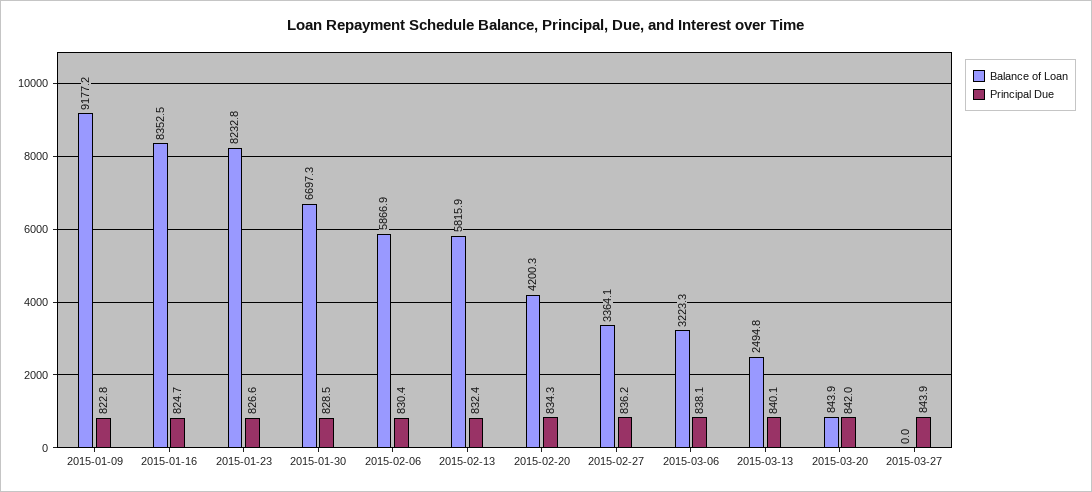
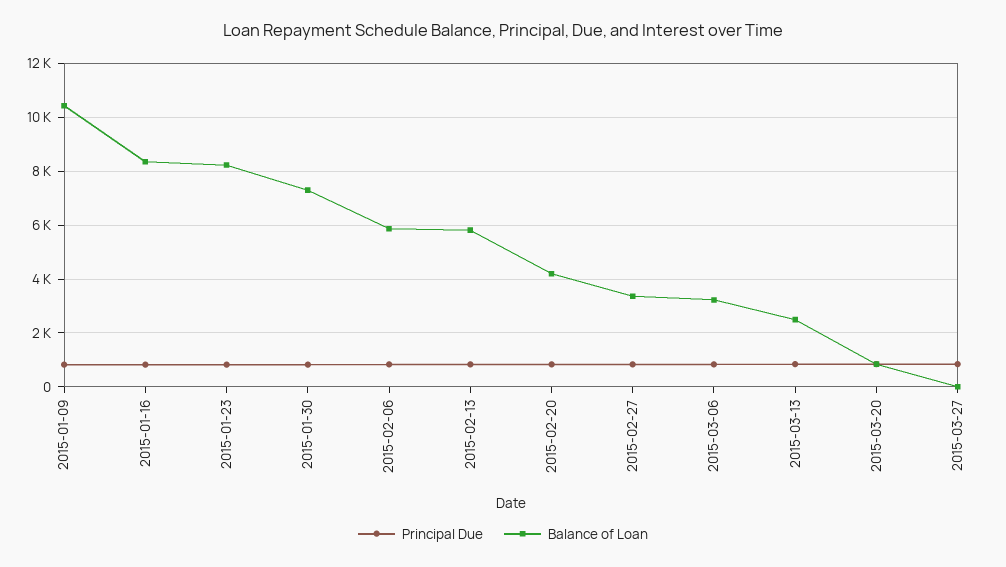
  {
    "Balance of Loan": {
-     "2015-01-09": 9177.2,
+     "2015-01-09": 10500,
      "2015-01-16": 8352.5,
      "2015-01-23": 8232.8,
-     "2015-01-30": 6697.3,
+     "2015-01-30": 7250,
      "2015-02-06": 5866.9,
      "2015-02-13": 5815.9,
      "2015-02-20": 4200.3,
      "2015-02-27": 3364.1,
      "2015-03-06": 3223.3,
      "2015-03-13": 2494.8,
      "2015-03-20": 843.9,
      "2015-03-27": 0
    },
    "Principal Due": {
      "2015-01-09": 822.8,
      "2015-01-16": 824.7,
      "2015-01-23": 826.6,
      "2015-01-30": 828.5,
      "2015-02-06": 830.4,
      "2015-02-13": 832.4,
      "2015-02-20": 834.3,
      "2015-02-27": 836.2,
      "2015-03-06": 838.1,
      "2015-03-13": 840.1,
      "2015-03-20": 842,
      "2015-03-27": 843.9
    }
  }

